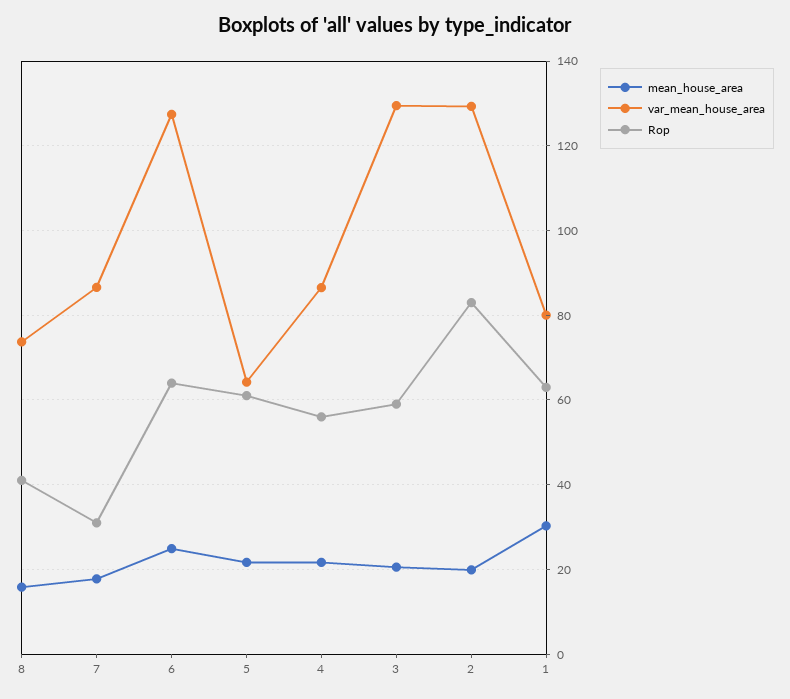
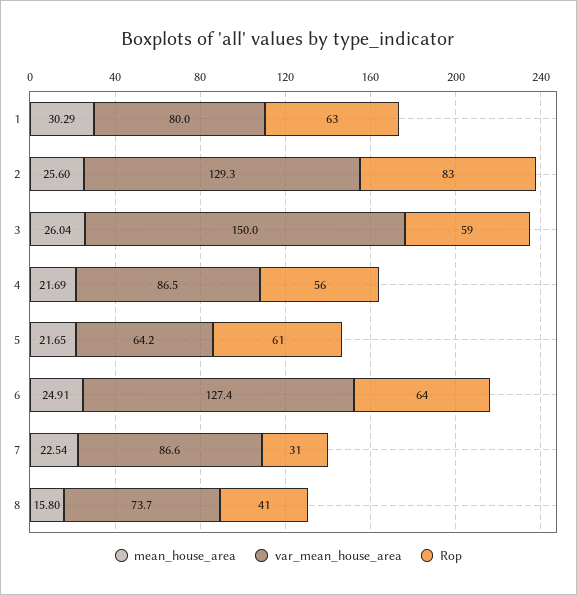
  {
    "mean_house_area": {
      "8": 15.8,
-     "7": 18,
+     "7": 22.54,
      "6": 24.91,
      "5": 21.65,
      "4": 21.69,
-     "3": 20,
+     "3": 26.04,
-     "2": 20,
+     "2": 25.6,
      "1": 30.29
    },
    "var_mean_house_area": {
      "8": 73.7,
      "7": 86.6,
      "6": 127.4,
      "5": 64.2,
      "4": 86.5,
-     "3": 130,
+     "3": 150,
      "2": 129.3,
      "1": 80
    },
    "Rop": {
      "8": 41,
      "7": 31,
      "6": 64,
      "5": 61,
      "4": 56,
      "3": 59,
      "2": 83,
      "1": 63
    }
  }

